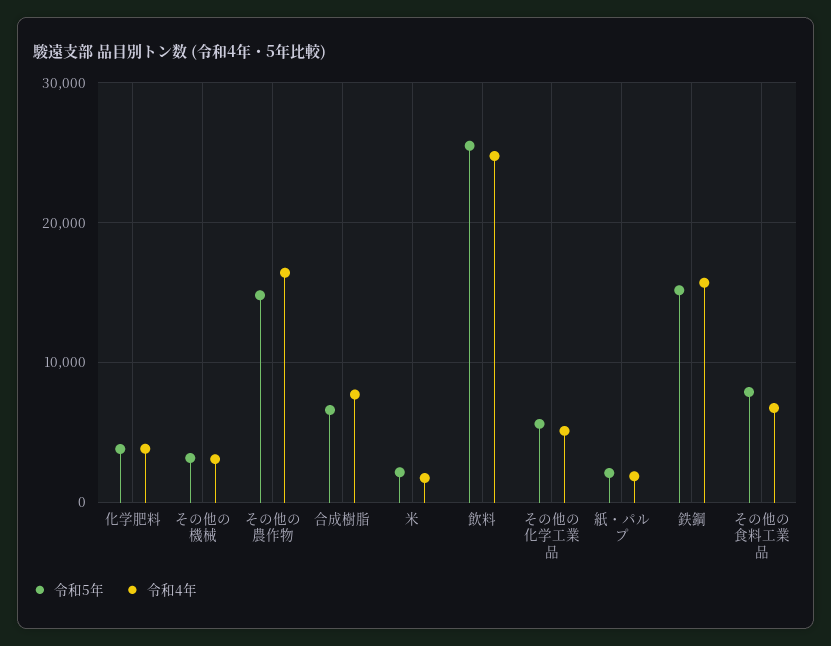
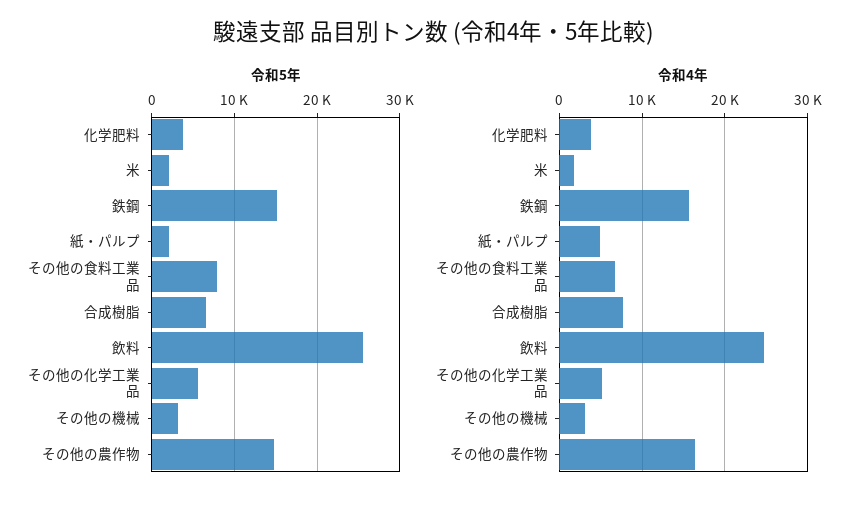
  {
    "令和5年": {
      "化学肥料": 4000,
      "その他の機械": 3000,
      "その他の農作物": 15000,
      "合成樹脂": 7000,
      "米": 2000,
      "飲料": 26000,
      "その他の化学工業品": 6000,
      "紙・パルプ": 2000,
      "鉄鋼": 15000,
      "その他の食料工業品": 8000
    },
    "令和4年": {
      "化学肥料": 4000,
      "その他の機械": 3000,
      "その他の農作物": 16000,
      "合成樹脂": 8000,
      "米": 2000,
      "飲料": 25000,
      "その他の化学工業品": 5000,
-     "紙・パルプ": 2000,
+     "紙・パルプ": 5000,
      "鉄鋼": 16000,
      "その他の食料工業品": 7000
    }
  }

